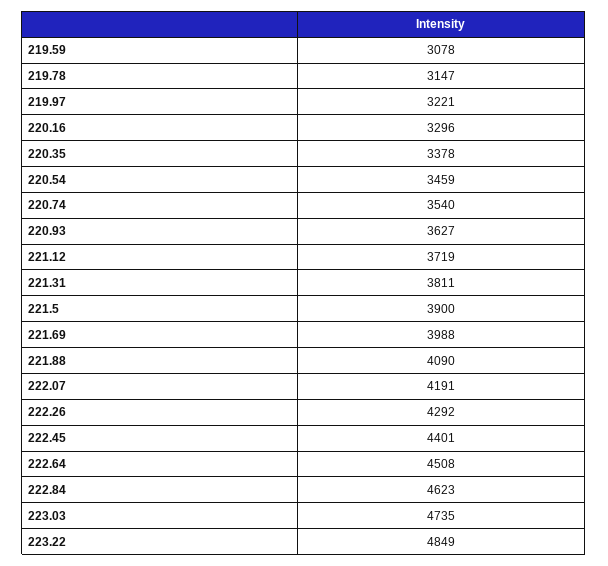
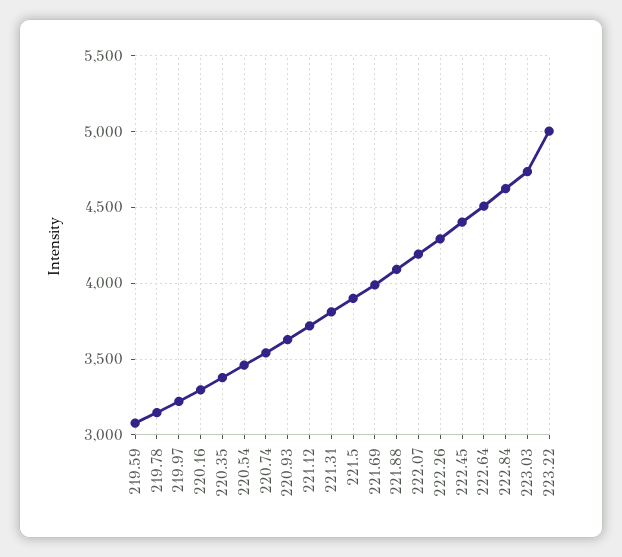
  {
    "219.59": 3078,
    "219.78": 3147,
    "219.97": 3221,
    "220.16": 3296,
    "220.35": 3378,
    "220.54": 3459,
    "220.74": 3540,
    "220.93": 3627,
    "221.12": 3719,
    "221.31": 3811,
    "221.5": 3900,
    "221.69": 3988,
    "221.88": 4090,
    "222.07": 4191,
    "222.26": 4292,
    "222.45": 4401,
    "222.64": 4508,
    "222.84": 4623,
    "223.03": 4735,
-   "223.22": 4849
+   "223.22": 5000
  }

